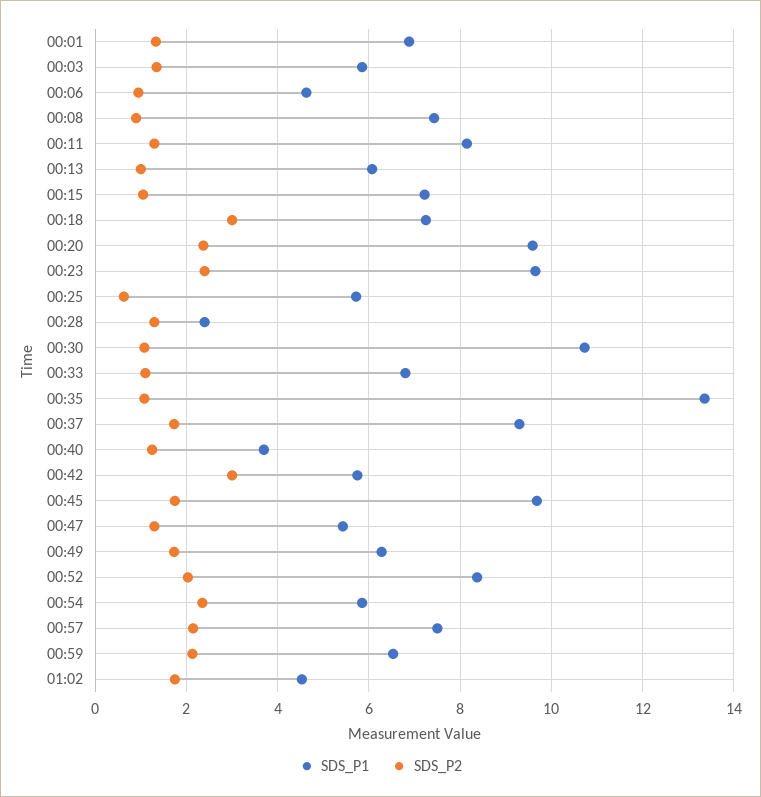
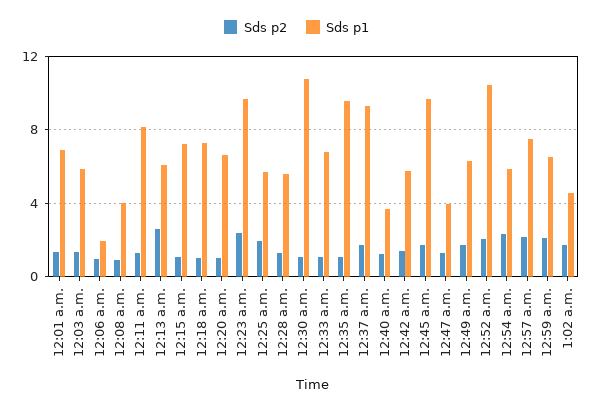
  {
    "SDS_P1": {
      "00:01": 6.8,
      "00:03": 5.8,
-     "00:06": 4.6,
+     "00:06": 2,
-     "00:08": 7.4,
+     "00:08": 4,
      "00:11": 8.2,
      "00:13": 6,
      "00:15": 7.2,
      "00:18": 7.2,
-     "00:20": 9.6,
+     "00:20": 6.5,
      "00:23": 9.6,
      "00:25": 5.8,
-     "00:28": 2.4,
+     "00:28": 5.5,
      "00:30": 10.8,
      "00:33": 6.8,
-     "00:35": 13.4,
+     "00:35": 9.5,
      "00:37": 9.4,
      "00:40": 3.8,
      "00:42": 5.8,
      "00:45": 9.6,
-     "00:47": 5.4,
+     "00:47": 4,
      "00:49": 6.2,
-     "00:52": 8.4,
+     "00:52": 10.5,
      "00:54": 5.8,
      "00:57": 7.6,
      "00:59": 6.6,
      "01:02": 4.6
    },
    "SDS_P2": {
      "00:01": 1.4,
      "00:03": 1.4,
      "00:06": 1,
      "00:08": 1,
      "00:11": 1.4,
-     "00:13": 1,
+     "00:13": 2.5,
      "00:15": 1,
-     "00:18": 3,
+     "00:18": 1,
-     "00:20": 2.4,
+     "00:20": 1,
      "00:23": 2.4,
-     "00:25": 0.6,
+     "00:25": 2,
      "00:28": 1.4,
      "00:30": 1,
      "00:33": 1.2,
      "00:35": 1,
      "00:37": 1.8,
      "00:40": 1.2,
-     "00:42": 3,
+     "00:42": 1.5,
      "00:45": 1.8,
      "00:47": 1.4,
      "00:49": 1.8,
      "00:52": 2,
      "00:54": 2.4,
      "00:57": 2.2,
      "00:59": 2.2,
      "01:02": 1.8
    }
  }

